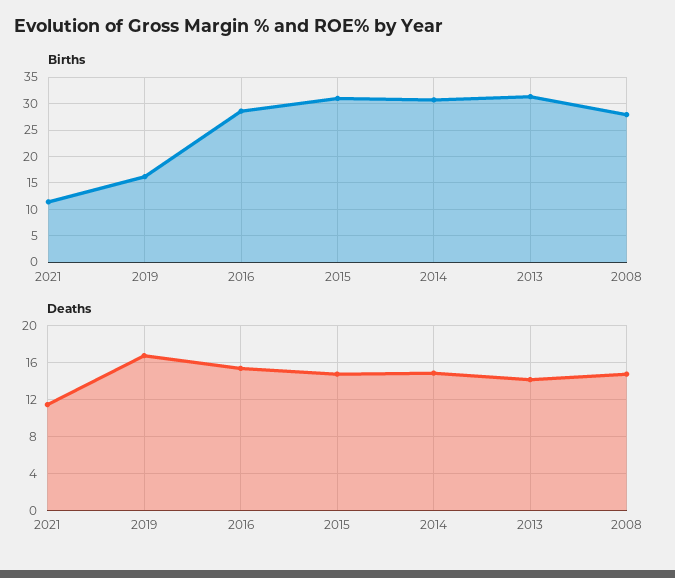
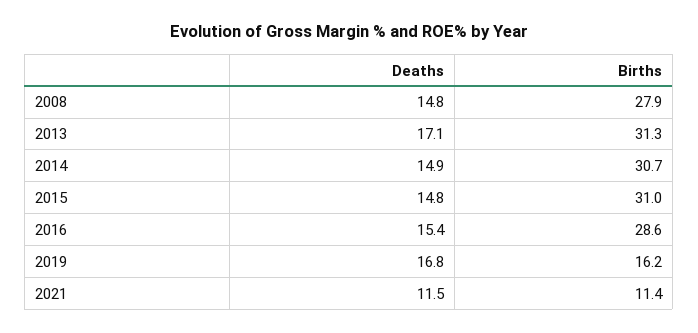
  {
    "Births": {
      "2021": 11.4,
      "2019": 16.2,
      "2016": 28.6,
      "2015": 31,
      "2014": 30.7,
      "2013": 31.3,
      "2008": 27.9
    },
    "Deaths": {
      "2021": 11.5,
      "2019": 16.8,
      "2016": 15.4,
      "2015": 14.8,
      "2014": 14.9,
-     "2013": 14,
+     "2013": 17.1,
      "2008": 14.8
    }
  }

